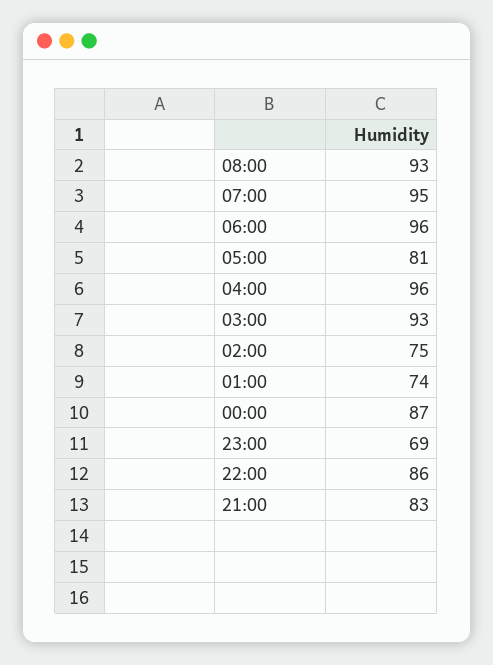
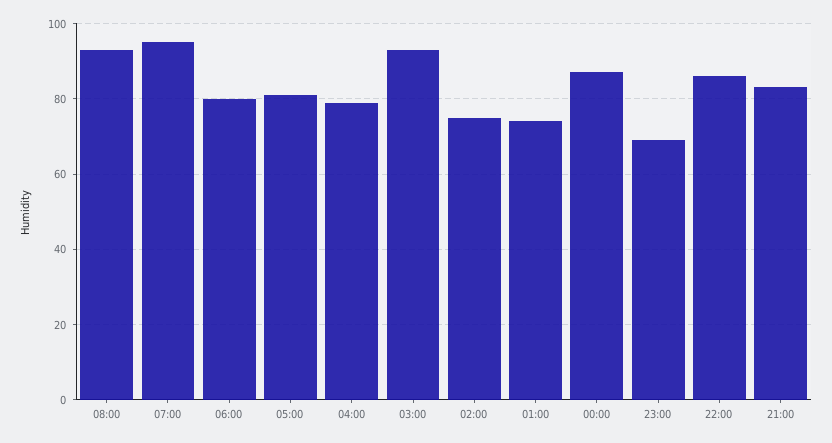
  {
    "08:00": 93,
    "07:00": 95,
-   "06:00": 96,
+   "06:00": 80,
    "05:00": 81,
-   "04:00": 96,
+   "04:00": 80,
    "03:00": 93,
    "02:00": 75,
    "01:00": 74,
    "00:00": 87,
    "23:00": 69,
    "22:00": 86,
    "21:00": 83
  }

